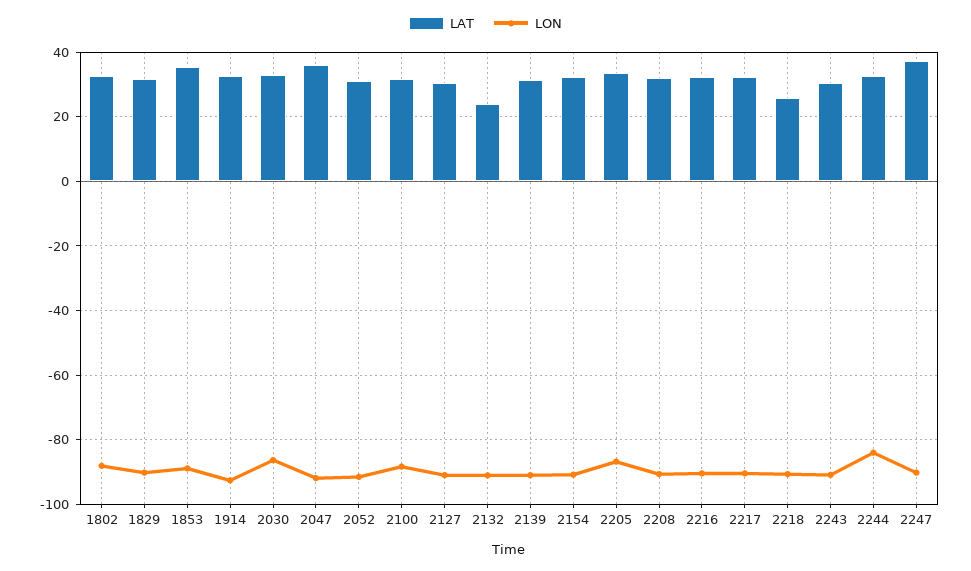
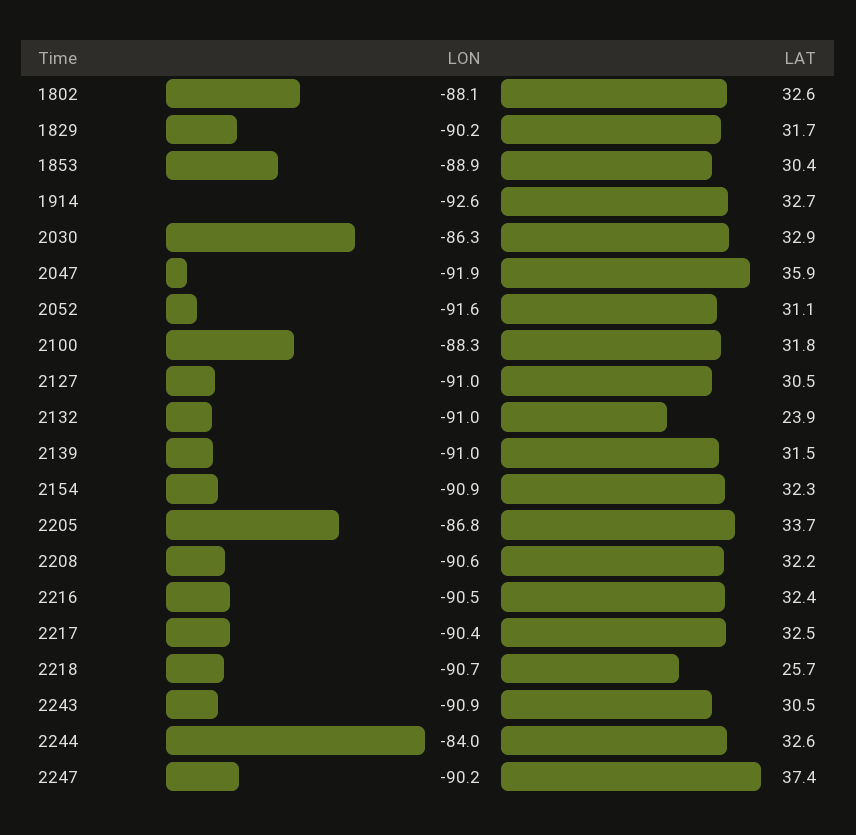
  {
    "LAT": {
      "1802": 32.6,
      "1829": 31.7,
-     "1853": 36,
+     "1853": 30.4,
      "1914": 32.7,
      "2030": 32.9,
      "2047": 35.9,
      "2052": 31.1,
      "2100": 31.8,
      "2127": 30.5,
      "2132": 23.9,
      "2139": 31.5,
      "2154": 32.3,
      "2205": 33.7,
      "2208": 32.2,
      "2216": 32.4,
      "2217": 32.5,
      "2218": 25.7,
      "2243": 30.5,
      "2244": 32.6,
      "2247": 37.4
    },
    "LON": {
      "1802": -88.1,
      "1829": -90.2,
      "1853": -88.9,
      "1914": -92.6,
      "2030": -86.3,
      "2047": -91.9,
      "2052": -91.6,
      "2100": -88.3,
      "2127": -91,
      "2132": -91,
      "2139": -91,
      "2154": -90.9,
      "2205": -86.8,
      "2208": -90.6,
      "2216": -90.5,
      "2217": -90.4,
      "2218": -90.7,
      "2243": -90.9,
      "2244": -84,
      "2247": -90.2
    }
  }

